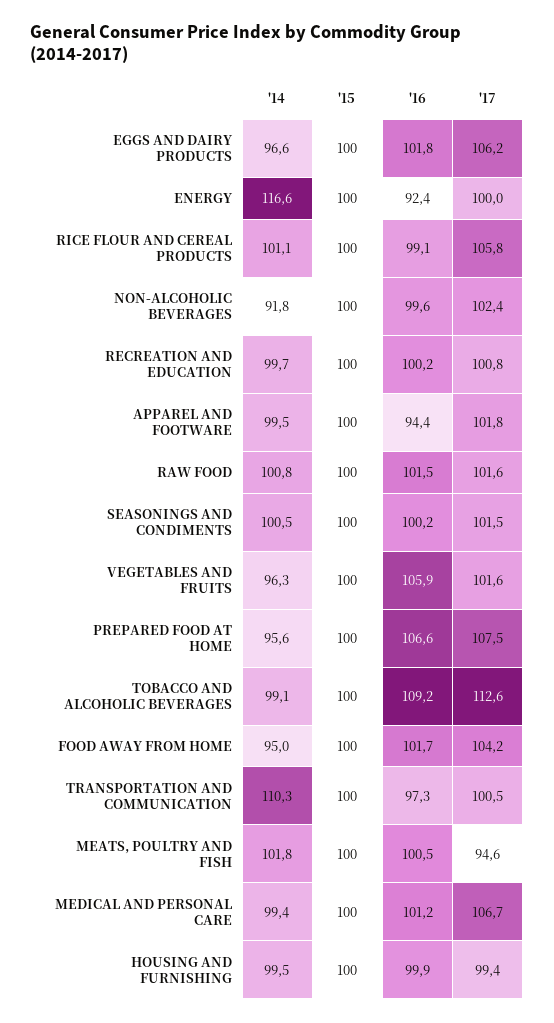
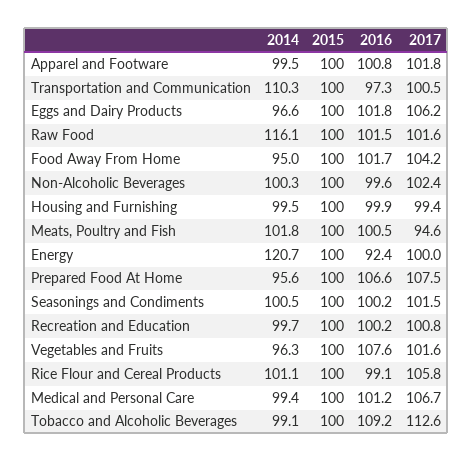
  {
    "'14": {
      "EGGS AND DAIRY PRODUCTS": 96.6,
-     "ENERGY": 116.6,
+     "ENERGY": 120.7,
      "RICE FLOUR AND CEREAL PRODUCTS": 101.1,
-     "NON-ALCOHOLIC BEVERAGES": 91.8,
+     "NON-ALCOHOLIC BEVERAGES": 100.3,
      "RECREATION AND EDUCATION": 99.7,
      "APPAREL AND FOOTWARE": 99.5,
-     "RAW FOOD": 100.8,
+     "RAW FOOD": 116.1,
      "SEASONINGS AND CONDIMENTS": 100.5,
      "VEGETABLES AND FRUITS": 96.3,
      "PREPARED FOOD AT HOME": 95.6,
      "TOBACCO AND ALCOHOLIC BEVERAGES": 99.1,
      "FOOD AWAY FROM HOME": 95,
      "TRANSPORTATION AND COMMUNICATION": 110.3,
      "MEATS, POULTRY AND FISH": 101.8,
      "MEDICAL AND PERSONAL CARE": 99.4,
      "HOUSING AND FURNISHING": 99.5
    },
    "'15": {
      "EGGS AND DAIRY PRODUCTS": 100,
      "ENERGY": 100,
      "RICE FLOUR AND CEREAL PRODUCTS": 100,
      "NON-ALCOHOLIC BEVERAGES": 100,
      "RECREATION AND EDUCATION": 100,
      "APPAREL AND FOOTWARE": 100,
      "RAW FOOD": 100,
      "SEASONINGS AND CONDIMENTS": 100,
      "VEGETABLES AND FRUITS": 100,
      "PREPARED FOOD AT HOME": 100,
      "TOBACCO AND ALCOHOLIC BEVERAGES": 100,
      "FOOD AWAY FROM HOME": 100,
      "TRANSPORTATION AND COMMUNICATION": 100,
      "MEATS, POULTRY AND FISH": 100,
      "MEDICAL AND PERSONAL CARE": 100,
      "HOUSING AND FURNISHING": 100
    },
    "'16": {
      "EGGS AND DAIRY PRODUCTS": 101.8,
      "ENERGY": 92.4,
      "RICE FLOUR AND CEREAL PRODUCTS": 99.1,
      "NON-ALCOHOLIC BEVERAGES": 99.6,
      "RECREATION AND EDUCATION": 100.2,
-     "APPAREL AND FOOTWARE": 94.4,
+     "APPAREL AND FOOTWARE": 100.8,
      "RAW FOOD": 101.5,
      "SEASONINGS AND CONDIMENTS": 100.2,
-     "VEGETABLES AND FRUITS": 105.9,
+     "VEGETABLES AND FRUITS": 107.6,
      "PREPARED FOOD AT HOME": 106.6,
      "TOBACCO AND ALCOHOLIC BEVERAGES": 109.2,
      "FOOD AWAY FROM HOME": 101.7,
      "TRANSPORTATION AND COMMUNICATION": 97.3,
      "MEATS, POULTRY AND FISH": 100.5,
      "MEDICAL AND PERSONAL CARE": 101.2,
      "HOUSING AND FURNISHING": 99.9
    },
    "'17": {
      "EGGS AND DAIRY PRODUCTS": 106.2,
      "ENERGY": 100,
      "RICE FLOUR AND CEREAL PRODUCTS": 105.8,
      "NON-ALCOHOLIC BEVERAGES": 102.4,
      "RECREATION AND EDUCATION": 100.8,
      "APPAREL AND FOOTWARE": 101.8,
      "RAW FOOD": 101.6,
      "SEASONINGS AND CONDIMENTS": 101.5,
      "VEGETABLES AND FRUITS": 101.6,
      "PREPARED FOOD AT HOME": 107.5,
      "TOBACCO AND ALCOHOLIC BEVERAGES": 112.6,
      "FOOD AWAY FROM HOME": 104.2,
      "TRANSPORTATION AND COMMUNICATION": 100.5,
      "MEATS, POULTRY AND FISH": 94.6,
      "MEDICAL AND PERSONAL CARE": 106.7,
      "HOUSING AND FURNISHING": 99.4
    }
  }

